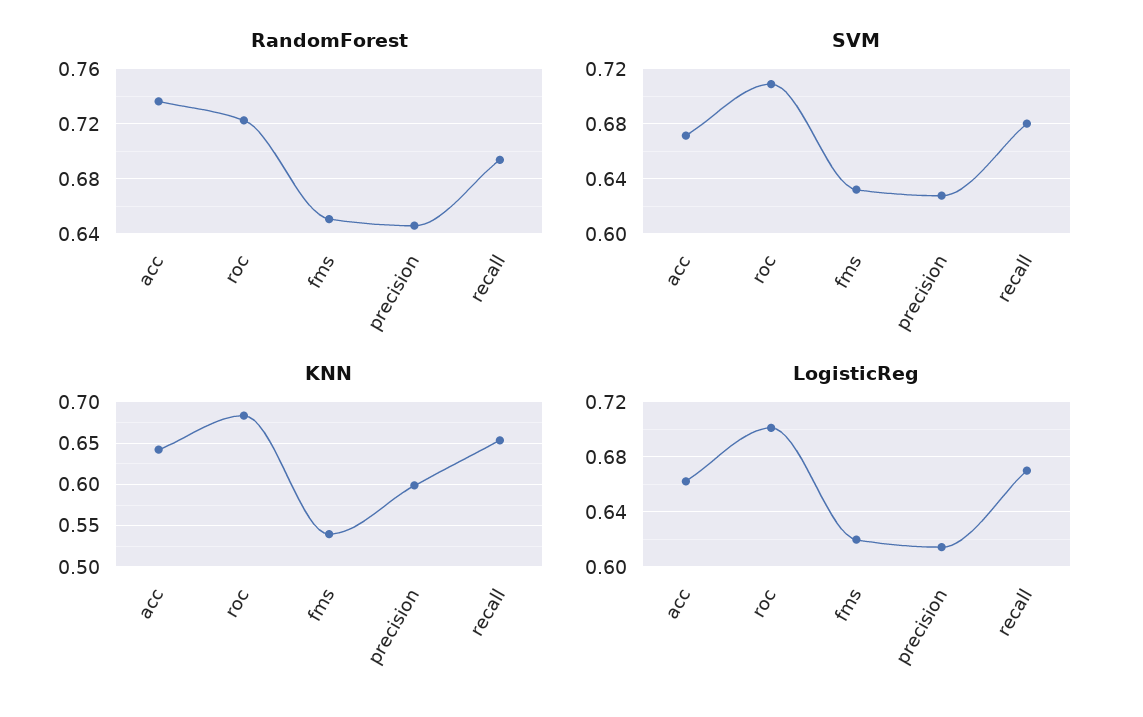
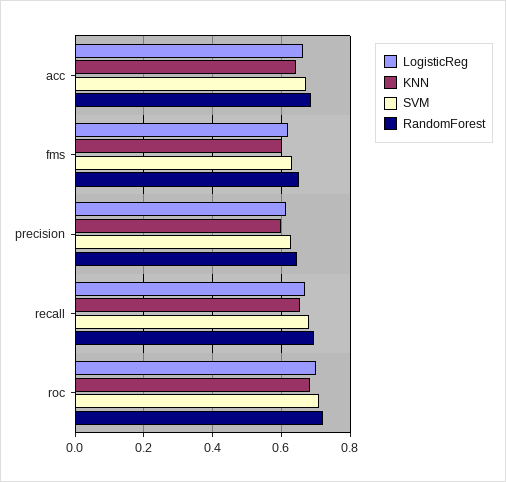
  {
    "RandomForest": {
-     "acc": 0.735,
+     "acc": 0.68,
      "roc": 0.725,
      "fms": 0.65,
      "precision": 0.645,
      "recall": 0.695
    },
    "SVM": {
      "acc": 0.67,
      "roc": 0.71,
      "fms": 0.63,
      "precision": 0.63,
      "recall": 0.68
    },
    "KNN": {
      "acc": 0.64,
      "roc": 0.68,
-     "fms": 0.54,
+     "fms": 0.6,
      "precision": 0.6,
      "recall": 0.65
    },
    "LogisticReg": {
      "acc": 0.66,
      "roc": 0.7,
      "fms": 0.62,
      "precision": 0.615,
      "recall": 0.67
    }
  }

